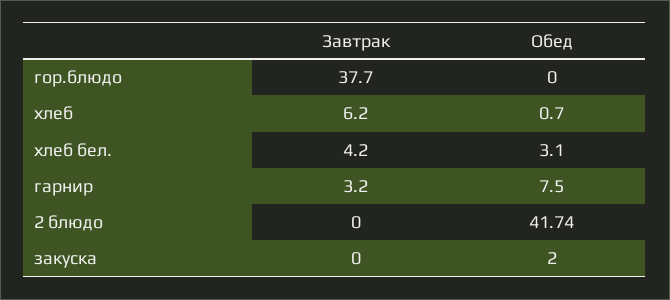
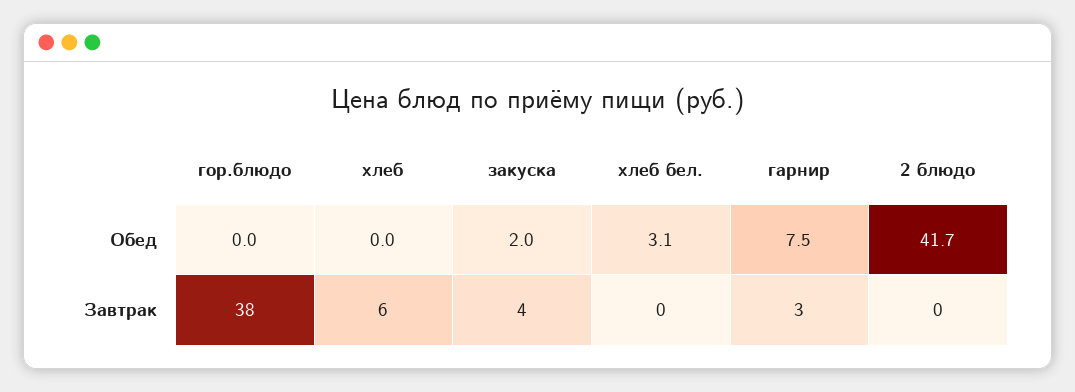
  {
    "Завтрак": {
      "гор.блюдо": 37.7,
      "хлеб": 6.2,
-     "хлеб бел.": 4.2,
+     "хлеб бел.": 0,
      "гарнир": 3.2,
      "2 блюдо": 0,
-     "закуска": 0
+     "закуска": 4
    },
    "Обед": {
      "гор.блюдо": 0,
-     "хлеб": 0.7,
+     "хлеб": 0,
      "хлеб бел.": 3.1,
      "гарнир": 7.5,
      "2 блюдо": 41.74,
      "закуска": 2
    }
  }

